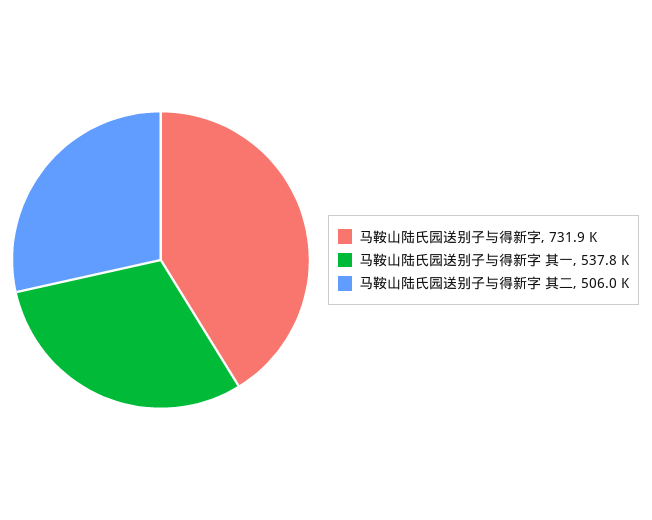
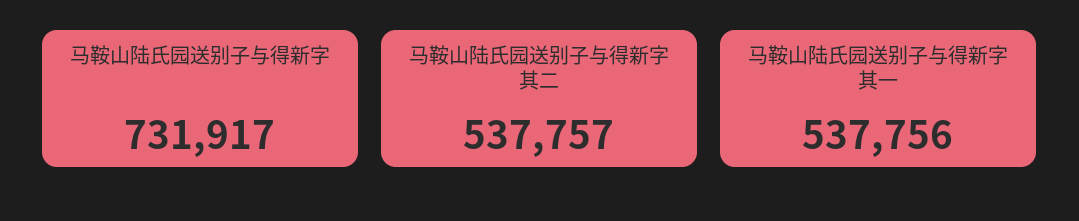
  {
    "马鞍山陆氏园送别子与得新字": 731917,
    "马鞍山陆氏园送别子与得新字 其一": 537756,
-   "马鞍山陆氏园送别子与得新字 其二": 506000
+   "马鞍山陆氏园送别子与得新字 其二": 537757
  }

